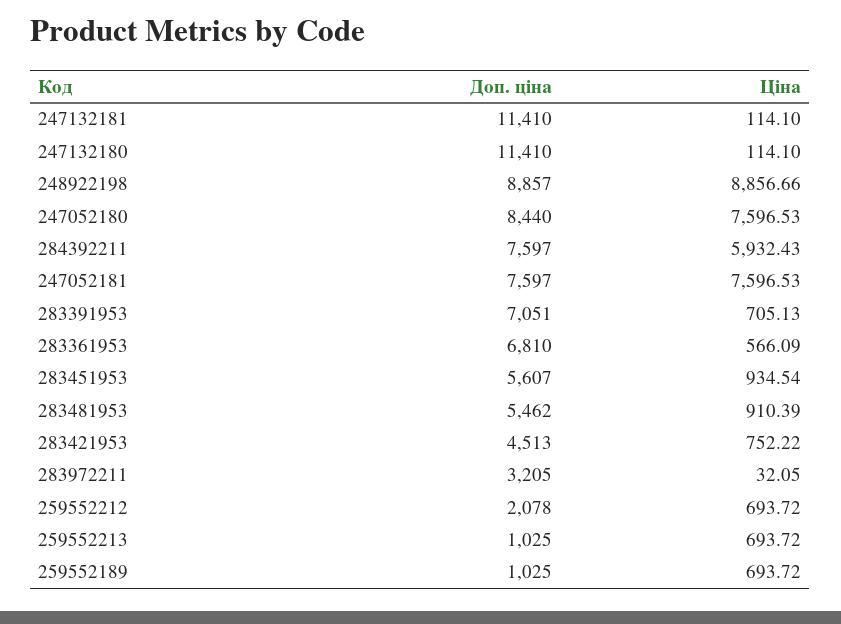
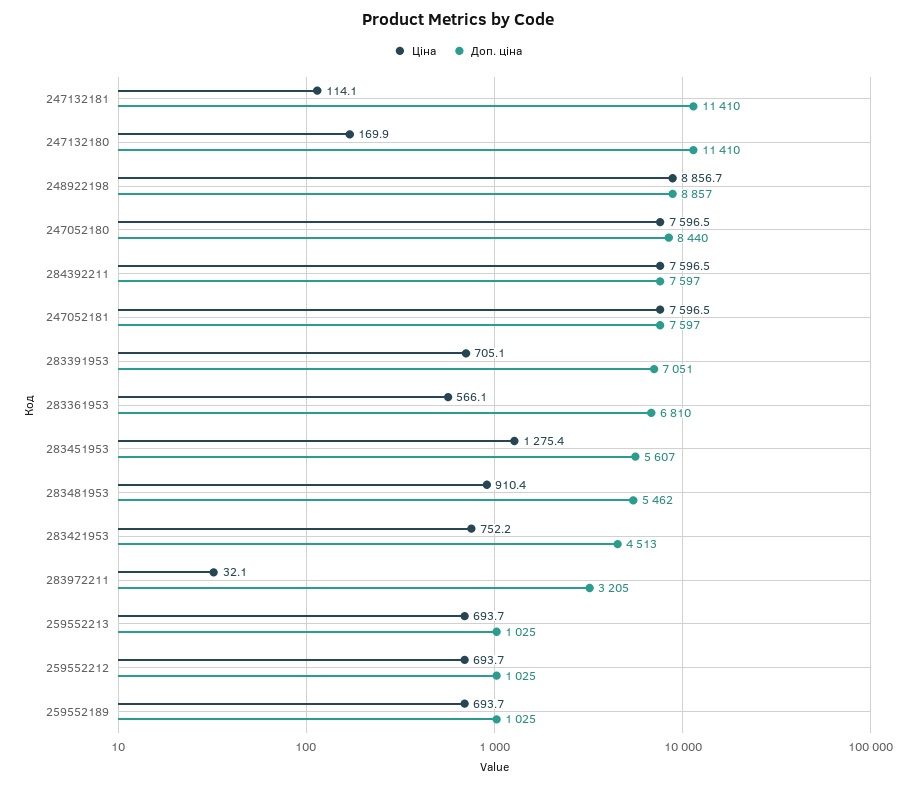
  {
    "Доп. ціна": {
      "247132181": 11410,
      "247132180": 11410,
      "248922198": 8857,
      "247052180": 8440,
      "284392211": 7597,
      "247052181": 7597,
      "283391953": 7051,
      "283361953": 6810,
      "283451953": 5607,
      "283481953": 5462,
      "283421953": 4513,
      "283972211": 3205,
-     "259552212": 2078,
+     "259552212": 1025,
      "259552213": 1025,
      "259552189": 1025
    },
    "Ціна": {
      "247132181": 114.1,
-     "247132180": 114.1,
+     "247132180": 169.9,
      "248922198": 8856.66,
      "247052180": 7596.53,
-     "284392211": 5932.43,
+     "284392211": 7596.5,
      "247052181": 7596.53,
      "283391953": 705.13,
      "283361953": 566.09,
-     "283451953": 934.54,
+     "283451953": 1275.4,
      "283481953": 910.39,
      "283421953": 752.22,
      "283972211": 32.05,
      "259552212": 693.72,
      "259552213": 693.72,
      "259552189": 693.72
    }
  }

